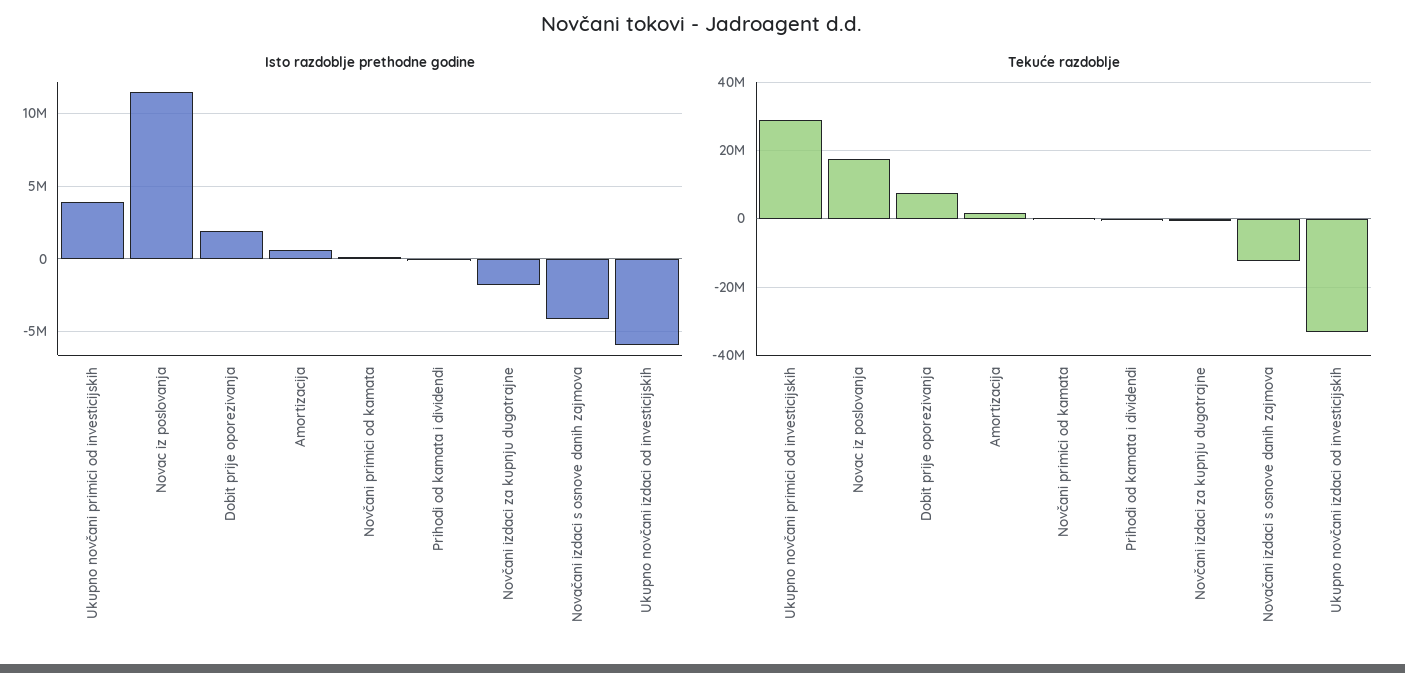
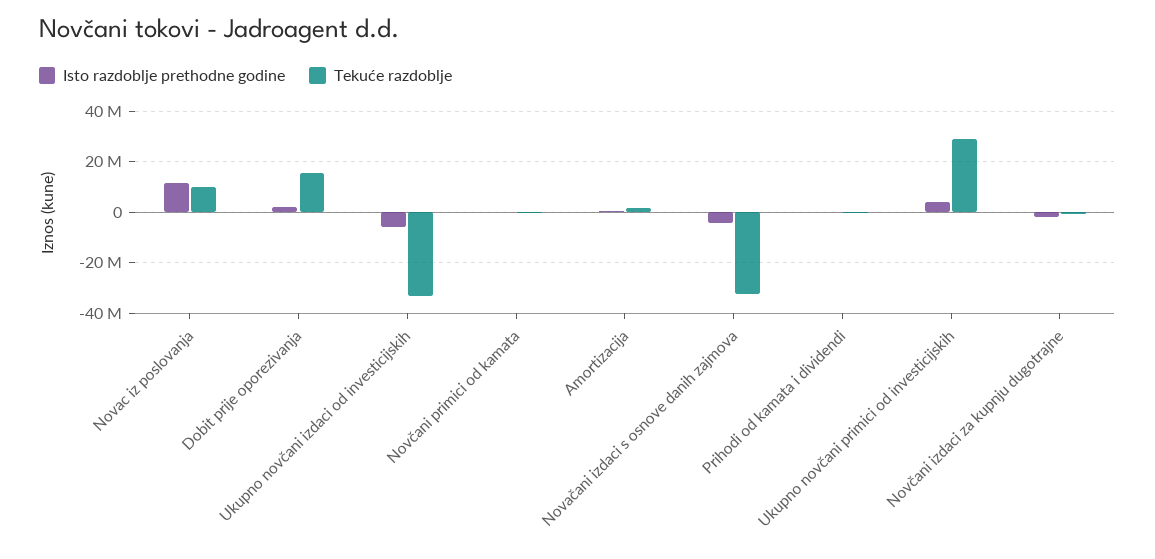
  {
    "Isto razdoblje prethodne godine": {
      "Ukupno novčani primici od investicijskih": 4000000,
      "Novac iz poslovanja": 11500000,
      "Dobit prije oporezivanja": 2000000,
      "Amortizacija": 500000,
      "Novčani primici od kamata": 0,
      "Prihodi od kamata i dividendi": 0,
      "Novčani izdaci za kupnju dugotrajne": -2000000,
      "Novačani izdaci s osnove danih zajmova": -4000000,
      "Ukupno novčani izdaci od investicijskih": -6000000
    },
    "Tekuće razdoblje": {
      "Ukupno novčani primici od investicijskih": 28000000,
-     "Novac iz poslovanja": 18000000,
+     "Novac iz poslovanja": 10000000,
-     "Dobit prije oporezivanja": 8000000,
+     "Dobit prije oporezivanja": 15000000,
      "Amortizacija": 2000000,
      "Novčani primici od kamata": 0,
      "Prihodi od kamata i dividendi": 0,
      "Novčani izdaci za kupnju dugotrajne": 0,
-     "Novačani izdaci s osnove danih zajmova": -12000000,
+     "Novačani izdaci s osnove danih zajmova": -32500000,
      "Ukupno novčani izdaci od investicijskih": -34000000
    }
  }

